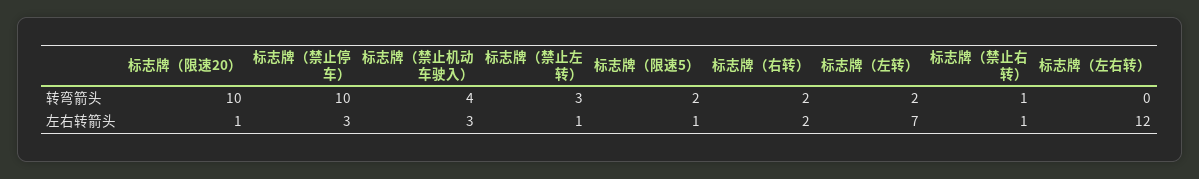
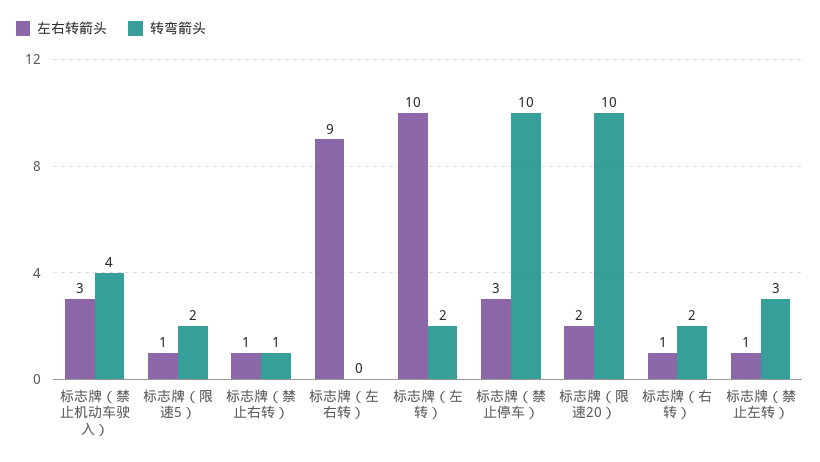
  {
    "转弯箭头": {
      "标志牌（限速20）": 10,
      "标志牌（禁止停车）": 10,
      "标志牌（禁止机动车驶入）": 4,
      "标志牌（禁止左转）": 3,
      "标志牌（限速5）": 2,
      "标志牌（右转）": 2,
      "标志牌（左转）": 2,
      "标志牌（禁止右转）": 1,
      "标志牌（左右转）": 0
    },
    "左右转箭头": {
-     "标志牌（限速20）": 1,
+     "标志牌（限速20）": 2,
      "标志牌（禁止停车）": 3,
      "标志牌（禁止机动车驶入）": 3,
      "标志牌（禁止左转）": 1,
      "标志牌（限速5）": 1,
-     "标志牌（右转）": 2,
+     "标志牌（右转）": 1,
-     "标志牌（左转）": 7,
+     "标志牌（左转）": 10,
      "标志牌（禁止右转）": 1,
-     "标志牌（左右转）": 12
+     "标志牌（左右转）": 9
    }
  }

